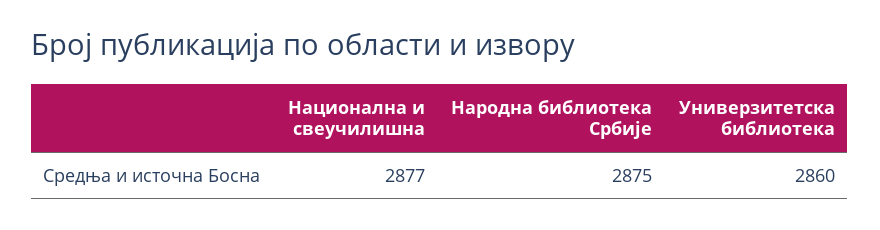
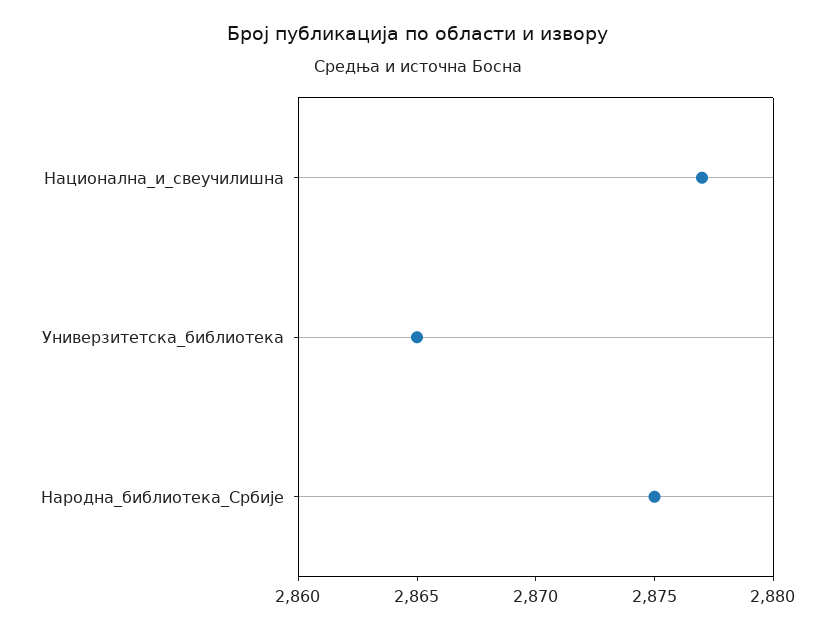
  {
    "Национална и свеучилишна": 2877,
    "Народна библиотека Србије": 2875,
-   "Универзитетска библиотека": 2860
+   "Универзитетска библиотека": 2865
  }

